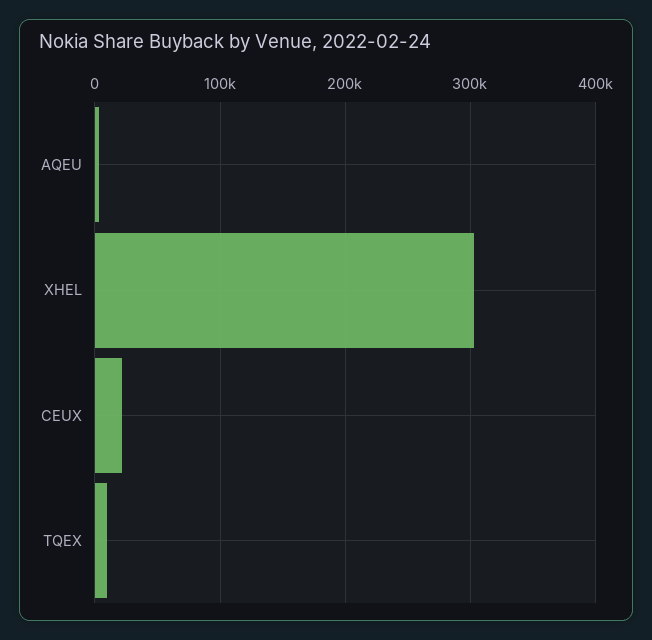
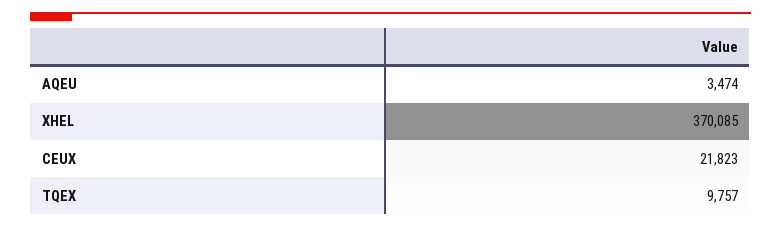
  {
    "AQEU": 3474,
-   "XHEL": 300000,
+   "XHEL": 370085,
    "CEUX": 21823,
    "TQEX": 9757
  }

